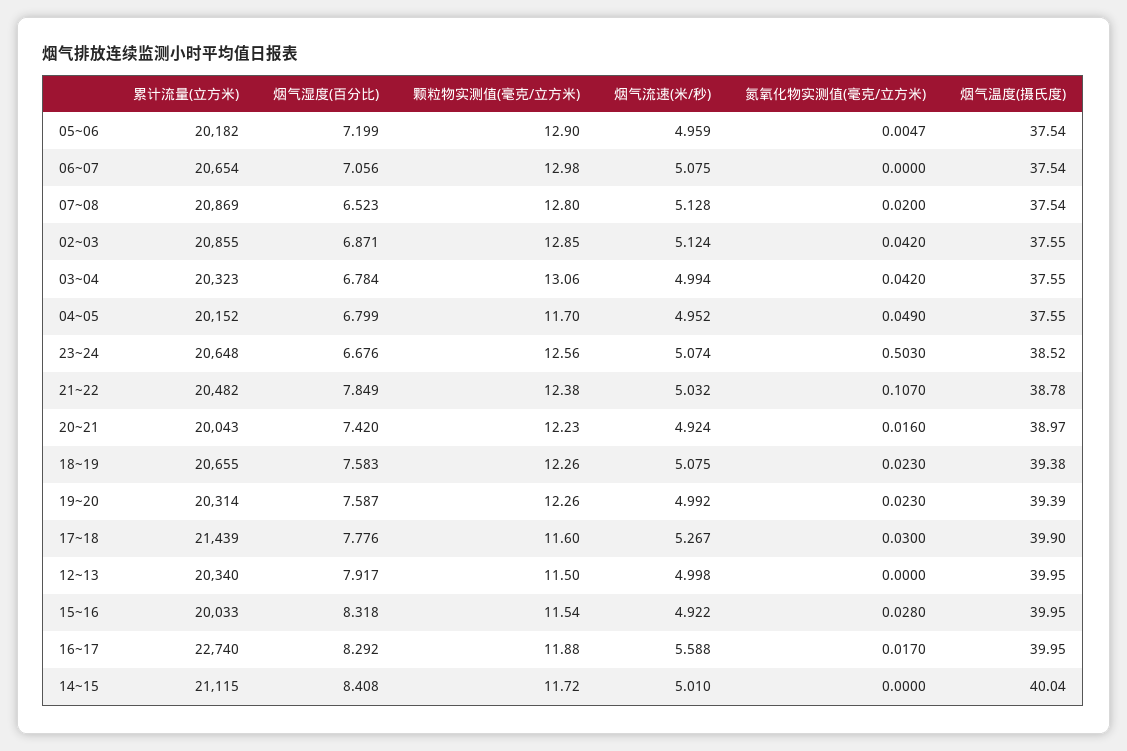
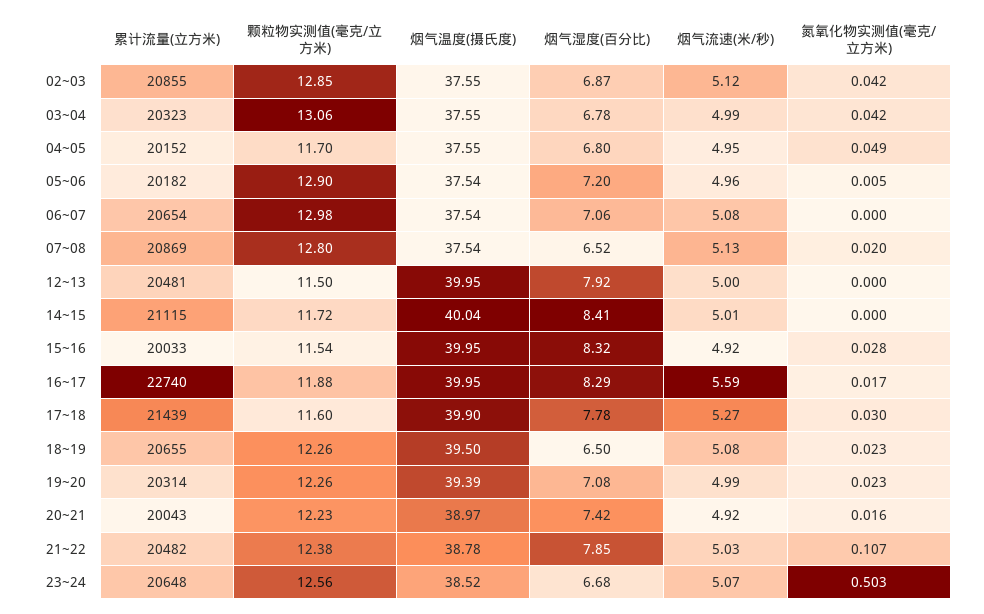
  {
    "累计流量(立方米)": {
      "05~06": 20182,
      "06~07": 20654,
      "07~08": 20869,
      "02~03": 20855,
      "03~04": 20323,
      "04~05": 20152,
      "23~24": 20648,
      "21~22": 20482,
      "20~21": 20043,
      "18~19": 20655,
      "19~20": 20314,
      "17~18": 21439,
-     "12~13": 20340,
+     "12~13": 20481,
      "15~16": 20033,
      "16~17": 22740,
      "14~15": 21115
    },
    "烟气湿度(百分比)": {
      "05~06": 7.199,
      "06~07": 7.056,
      "07~08": 6.523,
      "02~03": 6.871,
      "03~04": 6.784,
      "04~05": 6.799,
      "23~24": 6.676,
      "21~22": 7.849,
      "20~21": 7.42,
-     "18~19": 7.583,
+     "18~19": 6.5,
-     "19~20": 7.587,
+     "19~20": 7.08,
      "17~18": 7.776,
      "12~13": 7.917,
      "15~16": 8.318,
      "16~17": 8.292,
      "14~15": 8.408
    },
    "颗粒物实测值(毫克/立方米)": {
      "05~06": 12.9,
      "06~07": 12.98,
      "07~08": 12.8,
      "02~03": 12.85,
      "03~04": 13.06,
      "04~05": 11.7,
      "23~24": 12.56,
      "21~22": 12.38,
      "20~21": 12.23,
      "18~19": 12.26,
      "19~20": 12.26,
      "17~18": 11.6,
      "12~13": 11.5,
      "15~16": 11.54,
      "16~17": 11.88,
      "14~15": 11.72
    },
    "烟气流速(米/秒)": {
      "05~06": 4.959,
      "06~07": 5.075,
      "07~08": 5.128,
      "02~03": 5.124,
      "03~04": 4.994,
      "04~05": 4.952,
      "23~24": 5.074,
      "21~22": 5.032,
      "20~21": 4.924,
      "18~19": 5.075,
      "19~20": 4.992,
      "17~18": 5.267,
      "12~13": 4.998,
      "15~16": 4.922,
      "16~17": 5.588,
      "14~15": 5.01
    },
    "氮氧化物实测值(毫克/立方米)": {
      "05~06": 0.0047,
      "06~07": 0,
      "07~08": 0.02,
      "02~03": 0.042,
      "03~04": 0.042,
      "04~05": 0.049,
      "23~24": 0.503,
      "21~22": 0.107,
      "20~21": 0.016,
      "18~19": 0.023,
      "19~20": 0.023,
      "17~18": 0.03,
      "12~13": 0,
      "15~16": 0.028,
      "16~17": 0.017,
      "14~15": 0
    },
    "烟气温度(摄氏度)": {
      "05~06": 37.54,
      "06~07": 37.54,
      "07~08": 37.54,
      "02~03": 37.55,
      "03~04": 37.55,
      "04~05": 37.55,
      "23~24": 38.52,
      "21~22": 38.78,
      "20~21": 38.97,
-     "18~19": 39.38,
+     "18~19": 39.5,
      "19~20": 39.39,
      "17~18": 39.9,
      "12~13": 39.95,
      "15~16": 39.95,
      "16~17": 39.95,
      "14~15": 40.04
    }
  }

